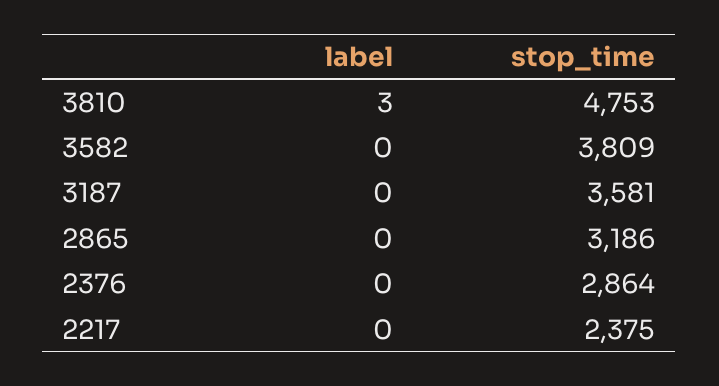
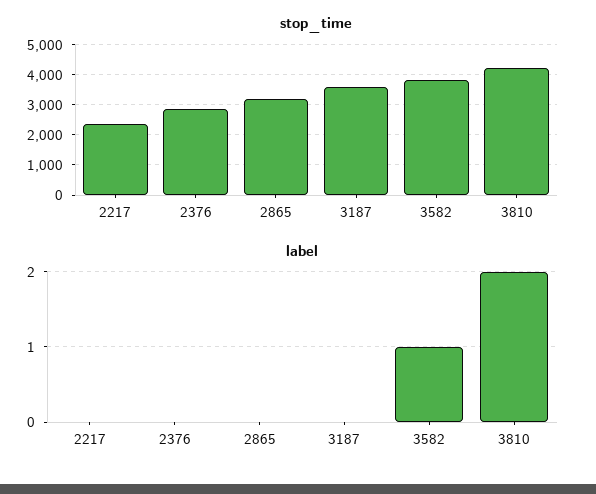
  {
    "label": {
-     "3810": 3,
+     "3810": 2,
-     "3582": 0,
+     "3582": 1,
      "3187": 0,
      "2865": 0,
      "2376": 0,
      "2217": 0
    },
    "stop_time": {
-     "3810": 4753,
+     "3810": 4200,
      "3582": 3809,
      "3187": 3581,
      "2865": 3186,
      "2376": 2864,
      "2217": 2375
    }
  }

